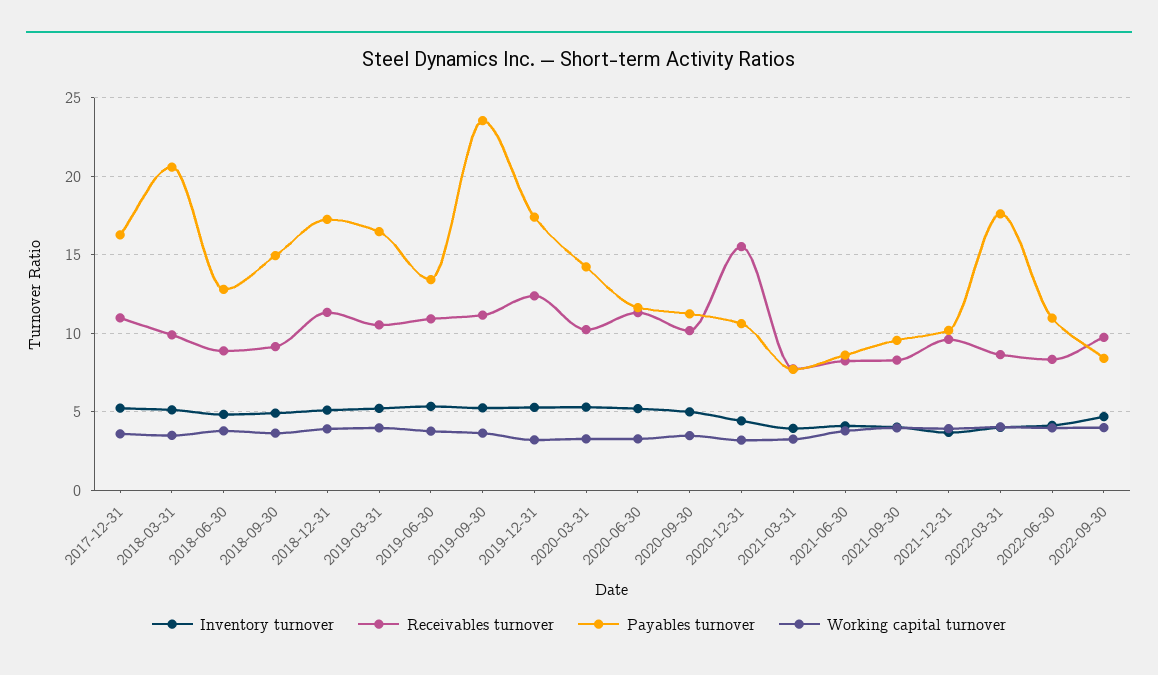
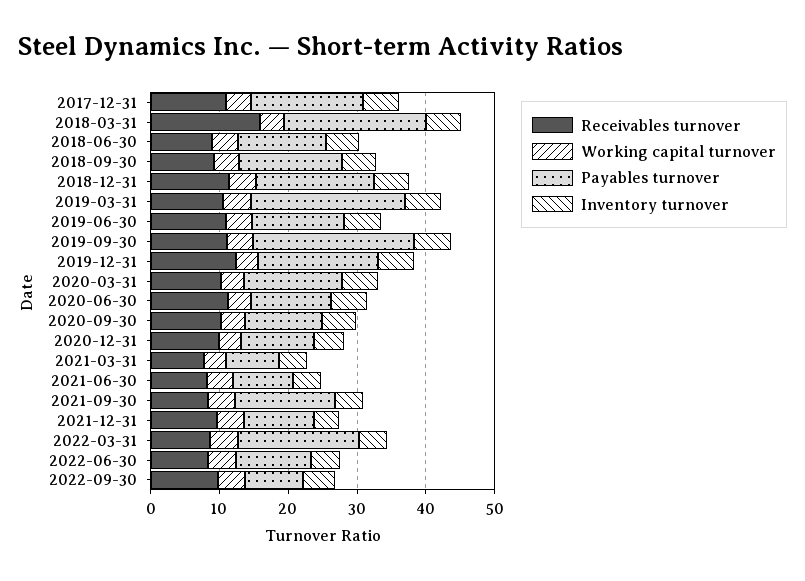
  {
    "Inventory turnover": {
      "2017-12-31": 5,
      "2018-03-31": 5,
      "2018-06-30": 5,
      "2018-09-30": 5,
      "2018-12-31": 5,
      "2019-03-31": 5,
      "2019-06-30": 5.5,
      "2019-09-30": 5.5,
      "2019-12-31": 5.5,
      "2020-03-31": 5.5,
      "2020-06-30": 5,
      "2020-09-30": 5,
      "2020-12-31": 4.5,
      "2021-03-31": 4,
      "2021-06-30": 4,
      "2021-09-30": 4,
      "2021-12-31": 3.5,
      "2022-03-31": 4,
      "2022-06-30": 4,
      "2022-09-30": 4.5
    },
    "Receivables turnover": {
      "2017-12-31": 11,
-     "2018-03-31": 10,
+     "2018-03-31": 16,
      "2018-06-30": 9,
      "2018-09-30": 9,
      "2018-12-31": 11.5,
      "2019-03-31": 10.5,
      "2019-06-30": 11,
      "2019-09-30": 11,
      "2019-12-31": 12.5,
      "2020-03-31": 10,
      "2020-06-30": 11.5,
      "2020-09-30": 10,
-     "2020-12-31": 15.5,
+     "2020-12-31": 10,
      "2021-03-31": 7.5,
      "2021-06-30": 8,
      "2021-09-30": 8.5,
      "2021-12-31": 9.5,
      "2022-03-31": 8.5,
      "2022-06-30": 8.5,
      "2022-09-30": 10
    },
    "Payables turnover": {
      "2017-12-31": 16.5,
      "2018-03-31": 20.5,
      "2018-06-30": 13,
      "2018-09-30": 15,
      "2018-12-31": 17.5,
-     "2019-03-31": 16.5,
+     "2019-03-31": 22,
      "2019-06-30": 13.5,
      "2019-09-30": 23.5,
      "2019-12-31": 17.5,
      "2020-03-31": 14,
      "2020-06-30": 11.5,
      "2020-09-30": 11,
      "2020-12-31": 10.5,
      "2021-03-31": 7.5,
      "2021-06-30": 8.5,
-     "2021-09-30": 9.5,
+     "2021-09-30": 14,
      "2021-12-31": 10,
      "2022-03-31": 17.5,
      "2022-06-30": 11,
      "2022-09-30": 8.5
    },
    "Working capital turnover": {
      "2017-12-31": 3.5,
      "2018-03-31": 3.5,
      "2018-06-30": 4,
      "2018-09-30": 3.5,
      "2018-12-31": 4,
      "2019-03-31": 4,
      "2019-06-30": 4,
      "2019-09-30": 3.5,
      "2019-12-31": 3,
      "2020-03-31": 3.5,
      "2020-06-30": 3.5,
      "2020-09-30": 3.5,
      "2020-12-31": 3,
      "2021-03-31": 3.5,
      "2021-06-30": 4,
      "2021-09-30": 4,
      "2021-12-31": 4,
      "2022-03-31": 4,
      "2022-06-30": 4,
      "2022-09-30": 4
    }
  }

